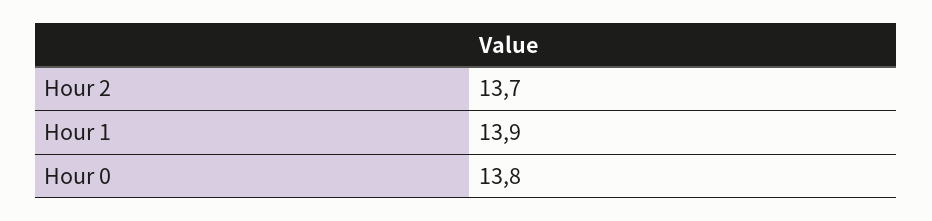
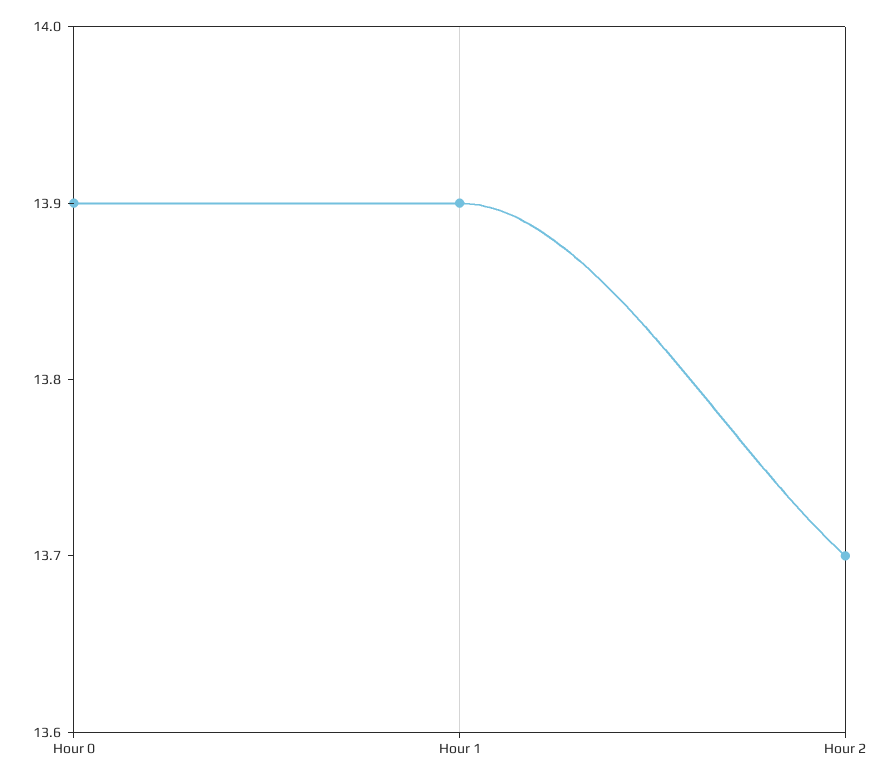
  {
    "Hour 2": 13.7,
    "Hour 1": 13.9,
-   "Hour 0": 13.8
+   "Hour 0": 13.9
  }

